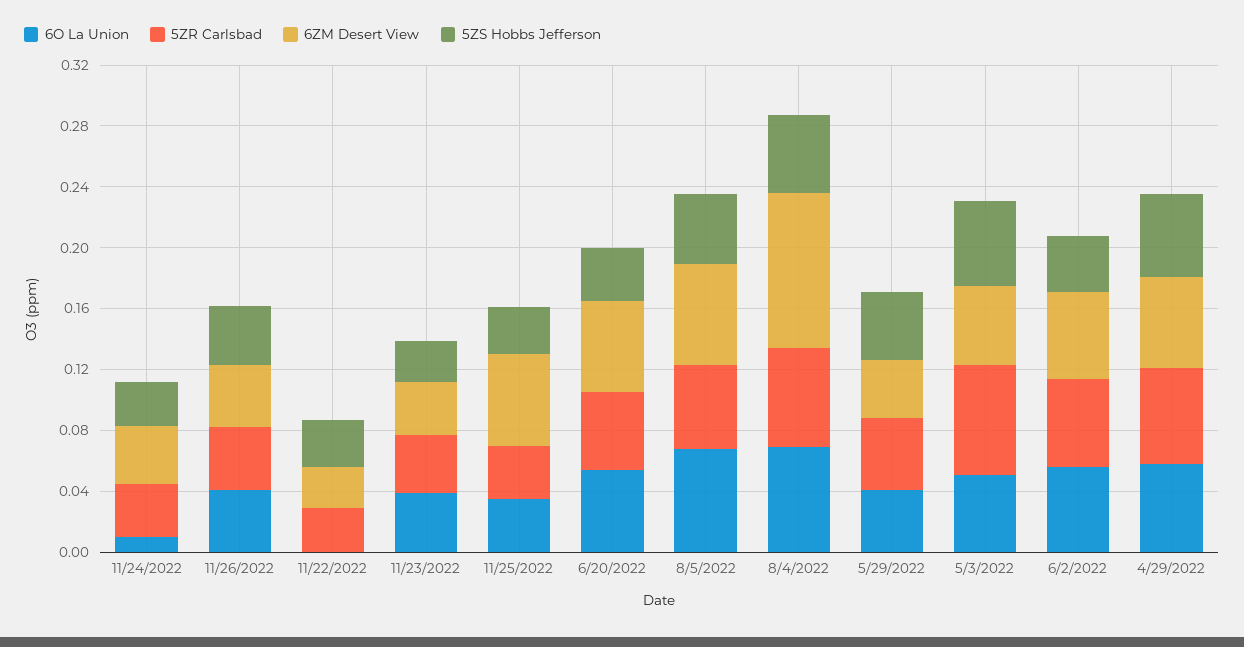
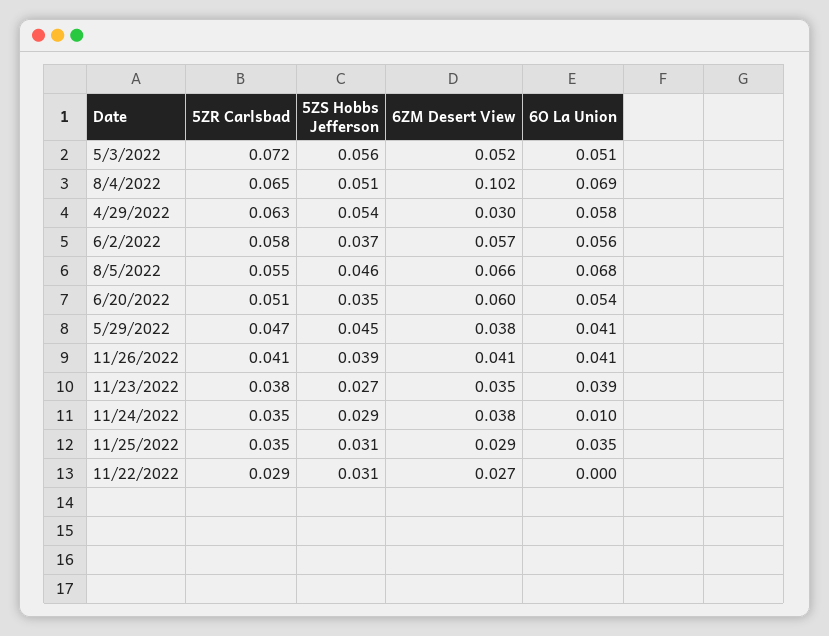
  {
    "6O La Union": {
      "11/24/2022": 0.01,
      "11/26/2022": 0.041,
      "11/22/2022": 0,
      "11/23/2022": 0.039,
      "11/25/2022": 0.035,
      "6/20/2022": 0.054,
      "8/5/2022": 0.068,
      "8/4/2022": 0.069,
      "5/29/2022": 0.041,
      "5/3/2022": 0.051,
      "6/2/2022": 0.056,
      "4/29/2022": 0.058
    },
    "5ZR Carlsbad": {
      "11/24/2022": 0.035,
      "11/26/2022": 0.041,
      "11/22/2022": 0.029,
      "11/23/2022": 0.038,
      "11/25/2022": 0.035,
      "6/20/2022": 0.051,
      "8/5/2022": 0.055,
      "8/4/2022": 0.065,
      "5/29/2022": 0.047,
      "5/3/2022": 0.072,
      "6/2/2022": 0.058,
      "4/29/2022": 0.063
    },
    "6ZM Desert View": {
      "11/24/2022": 0.038,
      "11/26/2022": 0.041,
      "11/22/2022": 0.027,
      "11/23/2022": 0.035,
-     "11/25/2022": 0.06,
+     "11/25/2022": 0.029,
      "6/20/2022": 0.06,
      "8/5/2022": 0.066,
      "8/4/2022": 0.102,
      "5/29/2022": 0.038,
      "5/3/2022": 0.052,
      "6/2/2022": 0.057,
-     "4/29/2022": 0.06
+     "4/29/2022": 0.03
    },
    "5ZS Hobbs Jefferson": {
      "11/24/2022": 0.029,
      "11/26/2022": 0.039,
      "11/22/2022": 0.031,
      "11/23/2022": 0.027,
      "11/25/2022": 0.031,
      "6/20/2022": 0.035,
      "8/5/2022": 0.046,
      "8/4/2022": 0.051,
      "5/29/2022": 0.045,
      "5/3/2022": 0.056,
      "6/2/2022": 0.037,
      "4/29/2022": 0.054
    }
  }

